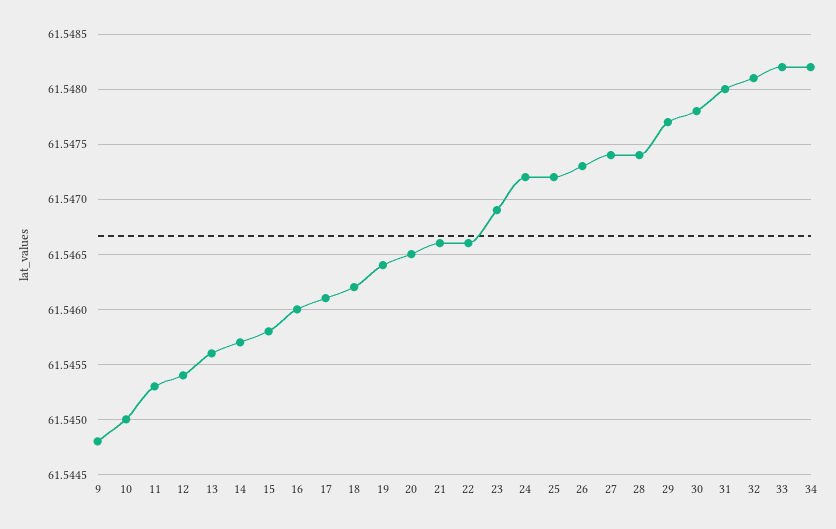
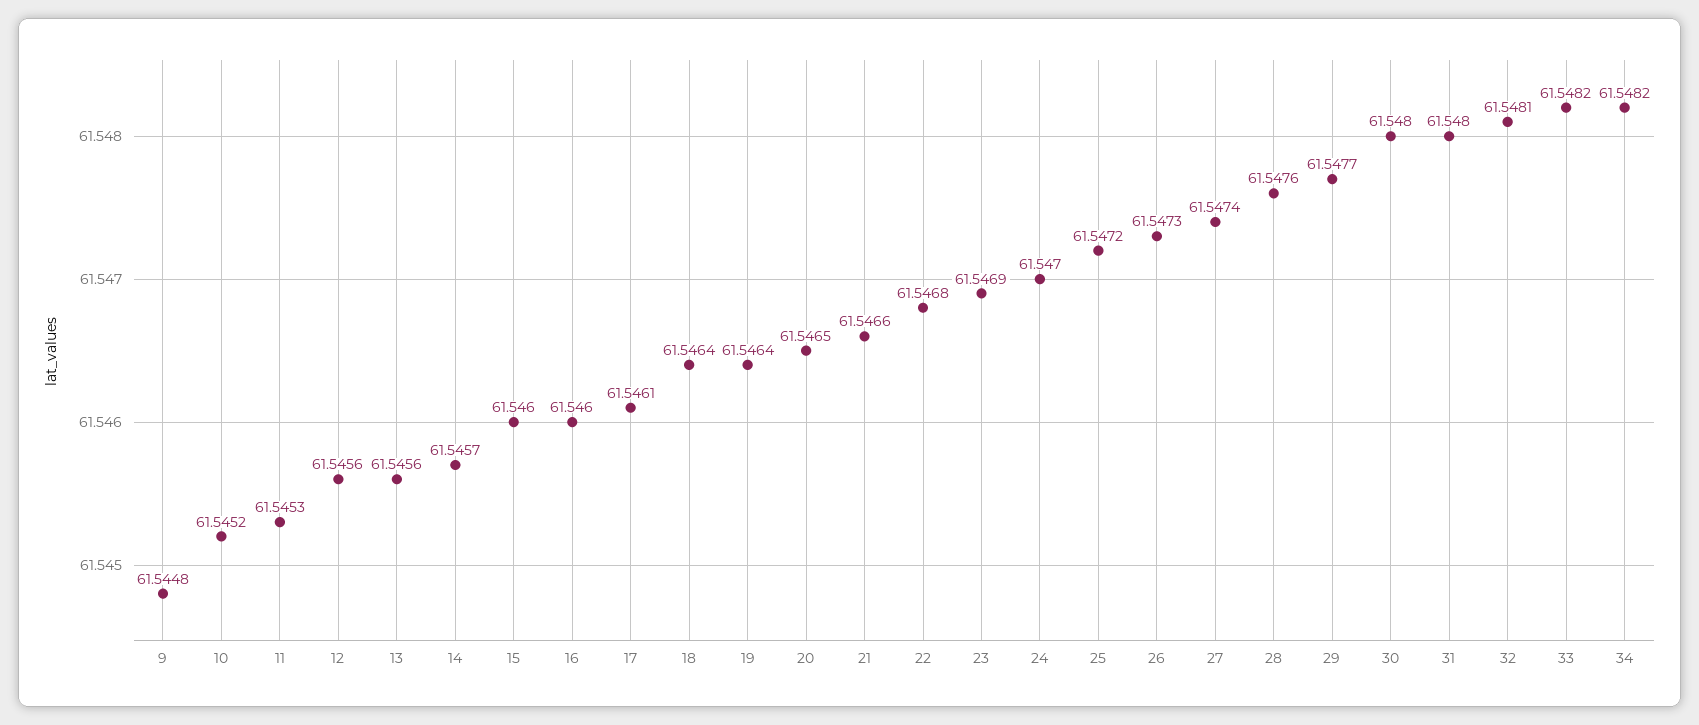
  {
    "9": 61.5448,
-   "10": 61.545,
+   "10": 61.5452,
    "11": 61.5453,
-   "12": 61.5454,
+   "12": 61.5456,
    "13": 61.5456,
    "14": 61.5457,
-   "15": 61.5458,
+   "15": 61.546,
    "16": 61.546,
    "17": 61.5461,
-   "18": 61.5462,
+   "18": 61.5464,
    "19": 61.5464,
    "20": 61.5465,
    "21": 61.5466,
-   "22": 61.5466,
+   "22": 61.5468,
    "23": 61.5469,
-   "24": 61.5472,
+   "24": 61.547,
    "25": 61.5472,
    "26": 61.5473,
    "27": 61.5474,
-   "28": 61.5474,
+   "28": 61.5476,
    "29": 61.5477,
-   "30": 61.5478,
+   "30": 61.548,
    "31": 61.548,
    "32": 61.5481,
    "33": 61.5482,
    "34": 61.5482
  }

